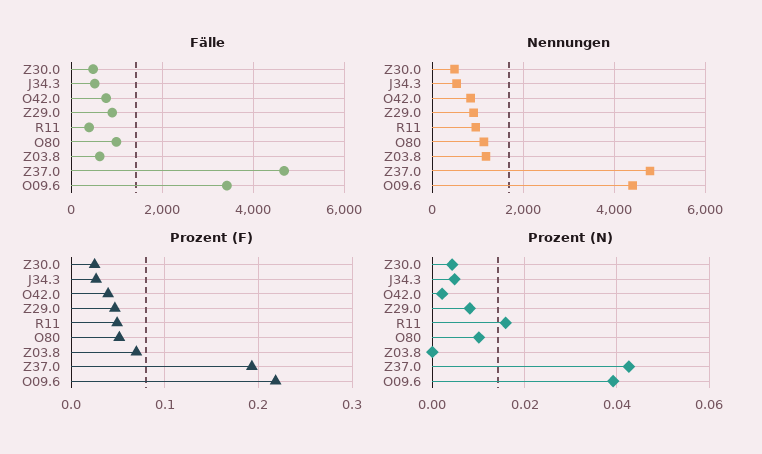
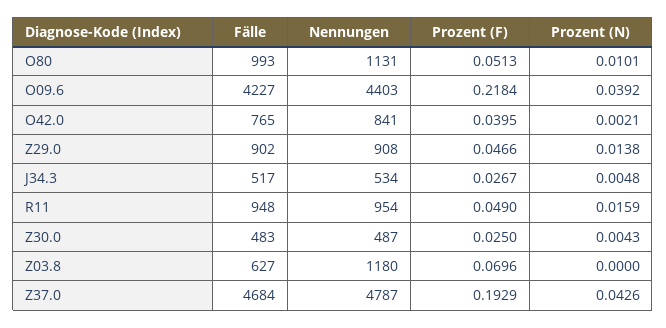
  {
    "Fälle": {
      "Z30.0": 483,
      "J34.3": 517,
      "O42.0": 765,
      "Z29.0": 902,
-     "R11": 400,
+     "R11": 948,
      "O80": 993,
      "Z03.8": 627,
      "Z37.0": 4684,
-     "O09.6": 3400
+     "O09.6": 4227
    },
    "Nennungen": {
      "Z30.0": 487,
      "J34.3": 534,
      "O42.0": 841,
      "Z29.0": 908,
      "R11": 954,
      "O80": 1131,
      "Z03.8": 1180,
      "Z37.0": 4787,
      "O09.6": 4403
    },
    "Prozent (F)": {
      "Z30.0": 0.025,
      "J34.3": 0.0267,
      "O42.0": 0.0395,
      "Z29.0": 0.0466,
      "R11": 0.049,
      "O80": 0.0513,
      "Z03.8": 0.0696,
      "Z37.0": 0.1929,
      "O09.6": 0.2184
    },
    "Prozent (N)": {
      "Z30.0": 0.0043,
      "J34.3": 0.0048,
      "O42.0": 0.0021,
-     "Z29.0": 0.008,
+     "Z29.0": 0.0138,
      "R11": 0.0159,
      "O80": 0.0101,
      "Z03.8": 0,
      "Z37.0": 0.0426,
      "O09.6": 0.0392
    }
  }

